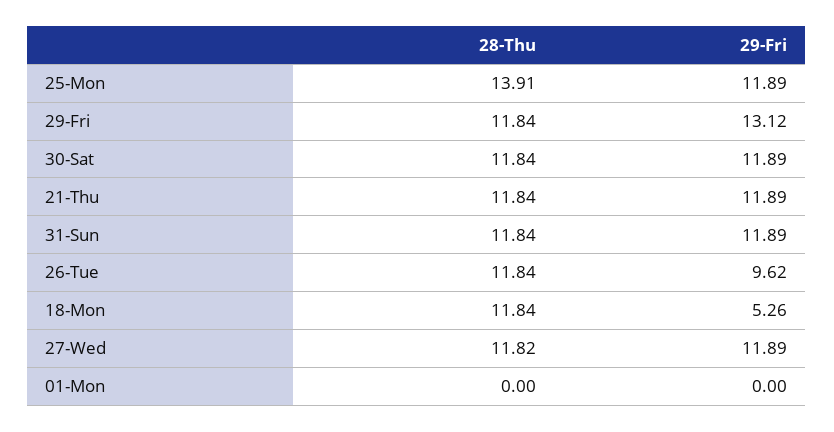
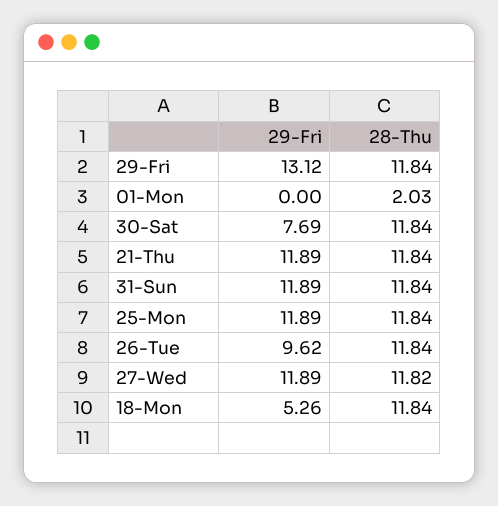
  {
    "28-Thu": {
-     "25-Mon": 13.91,
+     "25-Mon": 11.84,
      "29-Fri": 11.84,
      "30-Sat": 11.84,
      "21-Thu": 11.84,
      "31-Sun": 11.84,
      "26-Tue": 11.84,
      "18-Mon": 11.84,
      "27-Wed": 11.82,
-     "01-Mon": 0
+     "01-Mon": 2.03
    },
    "29-Fri": {
      "25-Mon": 11.89,
      "29-Fri": 13.12,
-     "30-Sat": 11.89,
+     "30-Sat": 7.69,
      "21-Thu": 11.89,
      "31-Sun": 11.89,
      "26-Tue": 9.62,
      "18-Mon": 5.26,
      "27-Wed": 11.89,
      "01-Mon": 0
    }
  }

